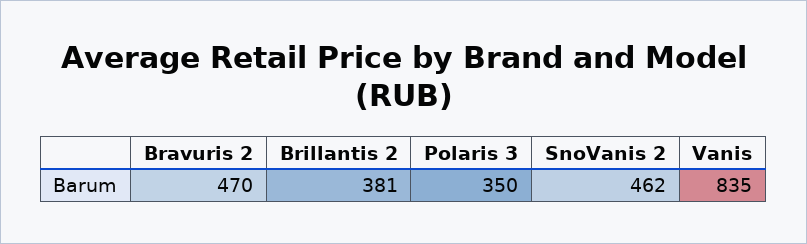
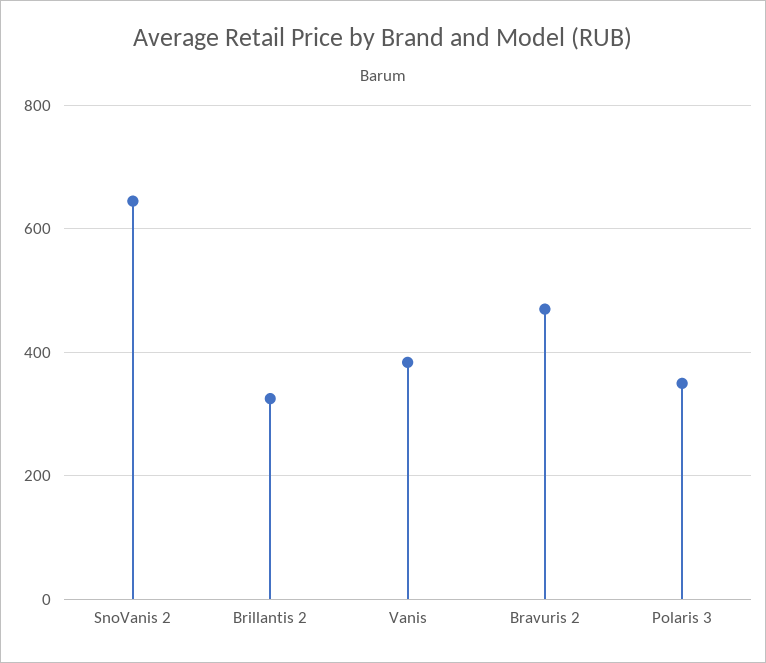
  {
    "Bravuris 2": 470,
-   "Brillantis 2": 381,
+   "Brillantis 2": 320,
    "Polaris 3": 350,
-   "SnoVanis 2": 462,
+   "SnoVanis 2": 640,
-   "Vanis": 835
+   "Vanis": 380
  }

